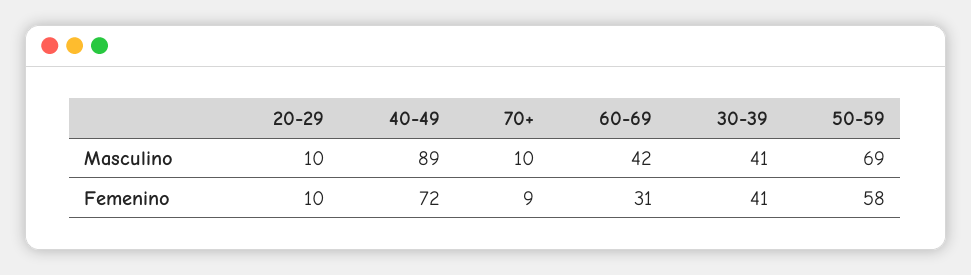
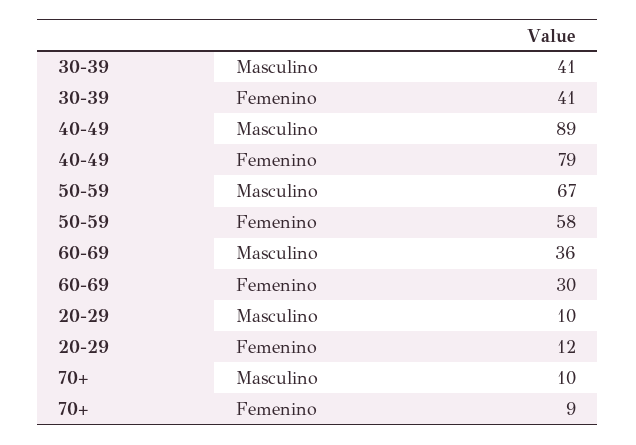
  {
    "20-29": {
      "Masculino": 10,
-     "Femenino": 10
+     "Femenino": 12
    },
    "40-49": {
      "Masculino": 89,
-     "Femenino": 72
+     "Femenino": 79
    },
    "70+": {
      "Masculino": 10,
      "Femenino": 9
    },
    "60-69": {
-     "Masculino": 42,
+     "Masculino": 36,
-     "Femenino": 31
+     "Femenino": 30
    },
    "30-39": {
      "Masculino": 41,
      "Femenino": 41
    },
    "50-59": {
-     "Masculino": 69,
+     "Masculino": 67,
      "Femenino": 58
    }
  }

